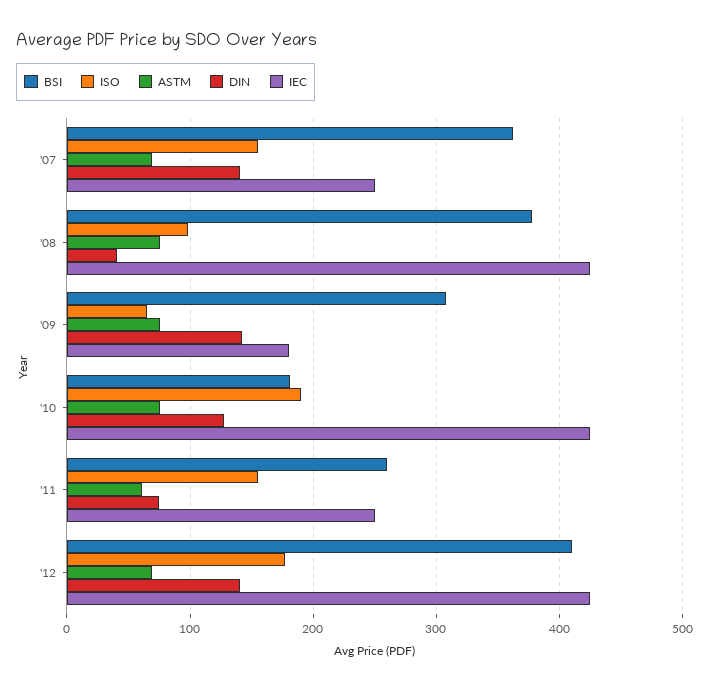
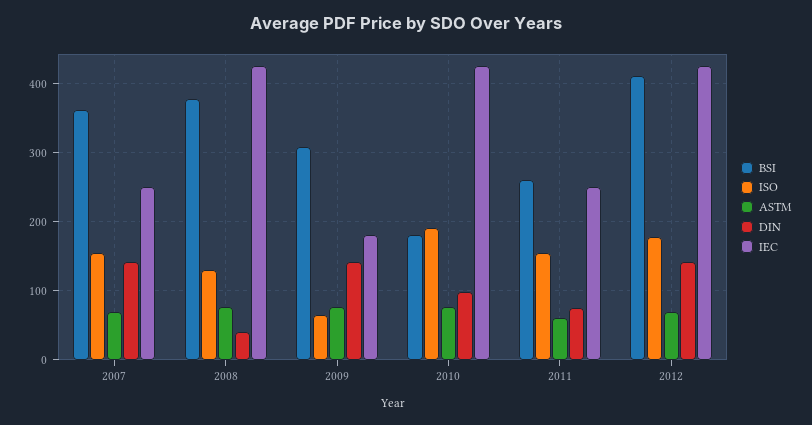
  {
    "BSI": {
      "'07": 360,
      "'08": 380,
      "'09": 310,
      "'10": 180,
      "'11": 260,
      "'12": 410
    },
    "ISO": {
      "'07": 160,
-     "'08": 100,
+     "'08": 130,
      "'09": 70,
      "'10": 190,
      "'11": 160,
      "'12": 180
    },
    "ASTM": {
      "'07": 70,
      "'08": 80,
      "'09": 80,
      "'10": 80,
      "'11": 60,
      "'12": 70
    },
    "DIN": {
      "'07": 140,
      "'08": 40,
      "'09": 140,
-     "'10": 130,
+     "'10": 100,
      "'11": 70,
      "'12": 140
    },
    "IEC": {
      "'07": 250,
      "'08": 430,
      "'09": 180,
      "'10": 430,
      "'11": 250,
      "'12": 430
    }
  }

